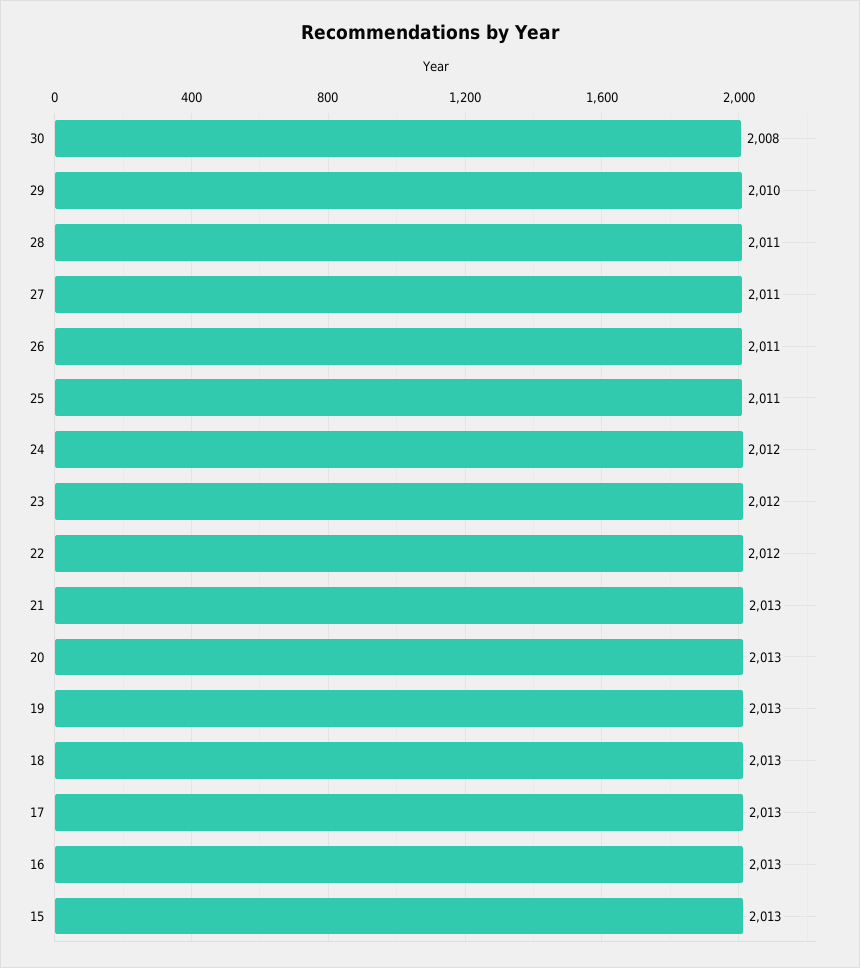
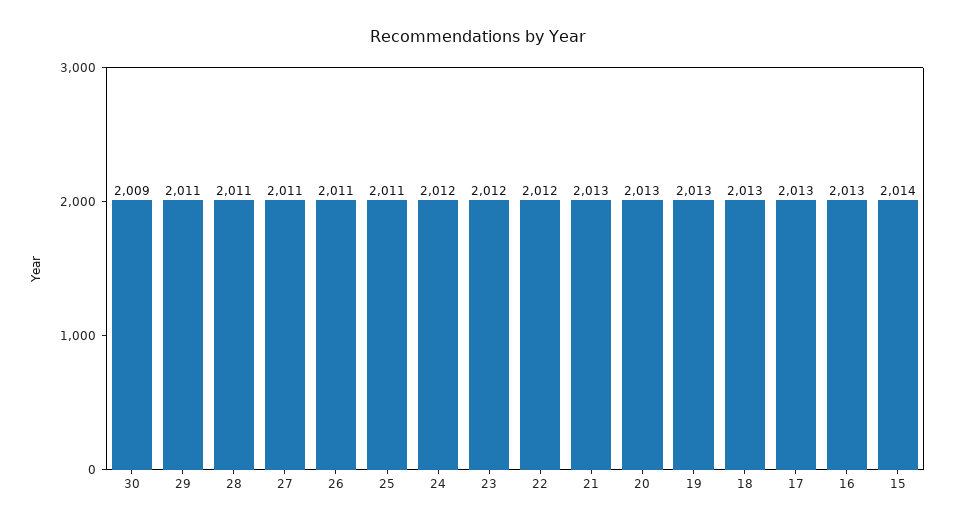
  {
-   "30": 2008,
+   "30": 2009,
-   "29": 2010,
+   "29": 2011,
    "28": 2011,
    "27": 2011,
    "26": 2011,
    "25": 2011,
    "24": 2012,
    "23": 2012,
    "22": 2012,
    "21": 2013,
    "20": 2013,
    "19": 2013,
    "18": 2013,
    "17": 2013,
    "16": 2013,
-   "15": 2013
+   "15": 2014
  }

